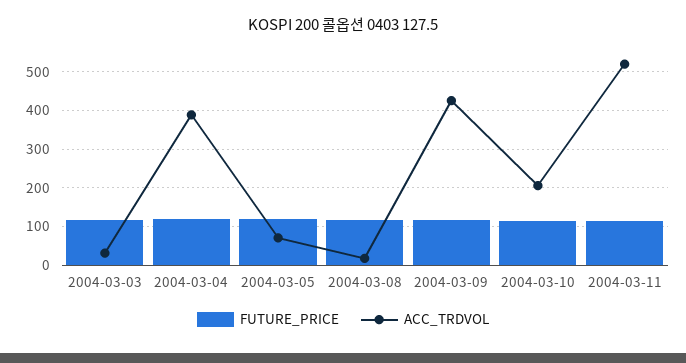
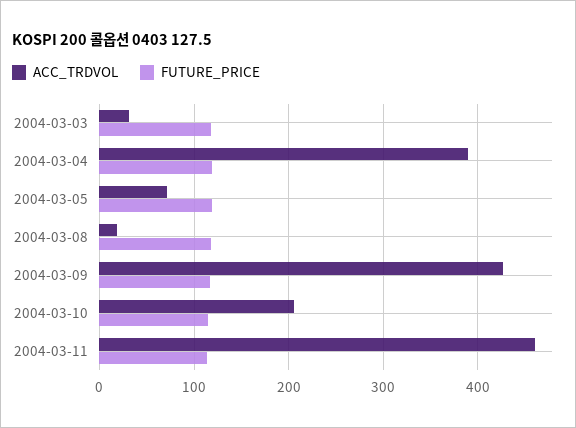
  {
    "FUTURE_PRICE": {
      "2004-03-03": 120,
      "2004-03-04": 120,
      "2004-03-05": 120,
      "2004-03-08": 120,
      "2004-03-09": 120,
      "2004-03-10": 110,
      "2004-03-11": 110
    },
    "ACC_TRDVOL": {
      "2004-03-03": 30,
      "2004-03-04": 390,
      "2004-03-05": 70,
      "2004-03-08": 20,
      "2004-03-09": 430,
      "2004-03-10": 210,
-     "2004-03-11": 520
+     "2004-03-11": 460
    }
  }

